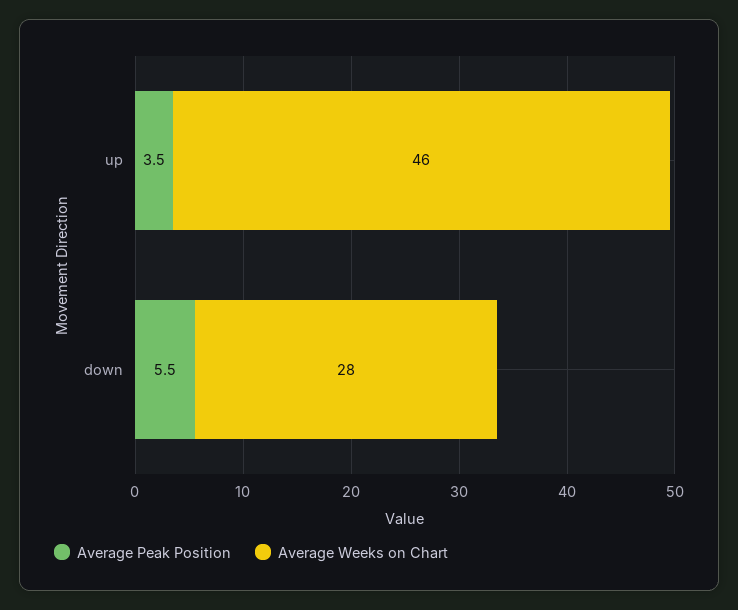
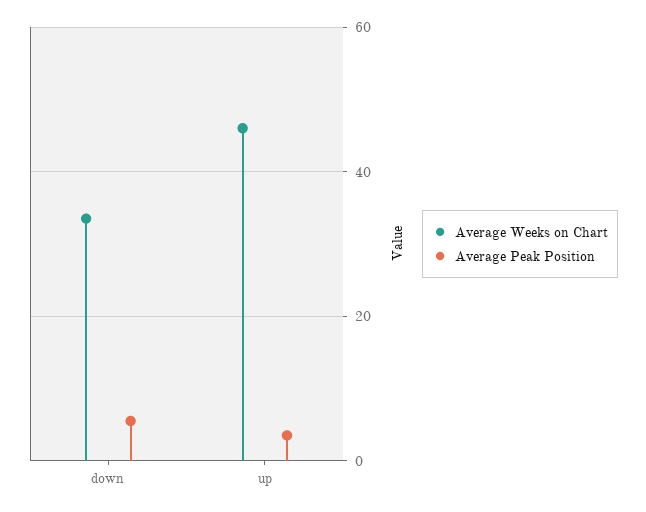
  {
    "Average Peak Position": {
      "up": 3.5,
      "down": 5.5
    },
    "Average Weeks on Chart": {
      "up": 46,
-     "down": 28
+     "down": 34
    }
  }

